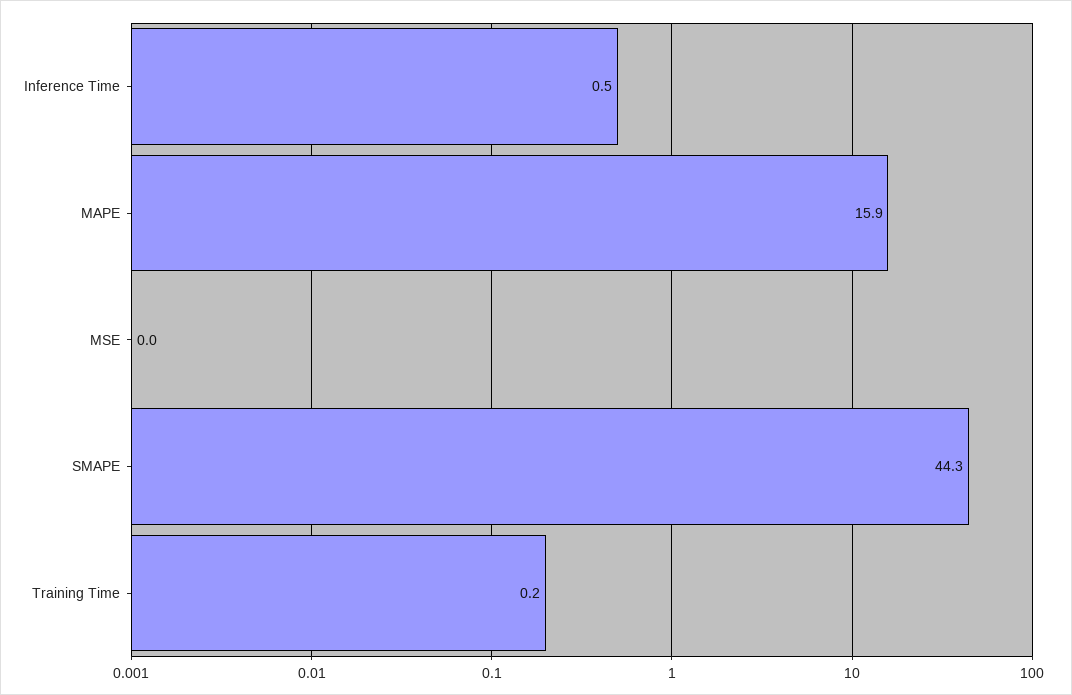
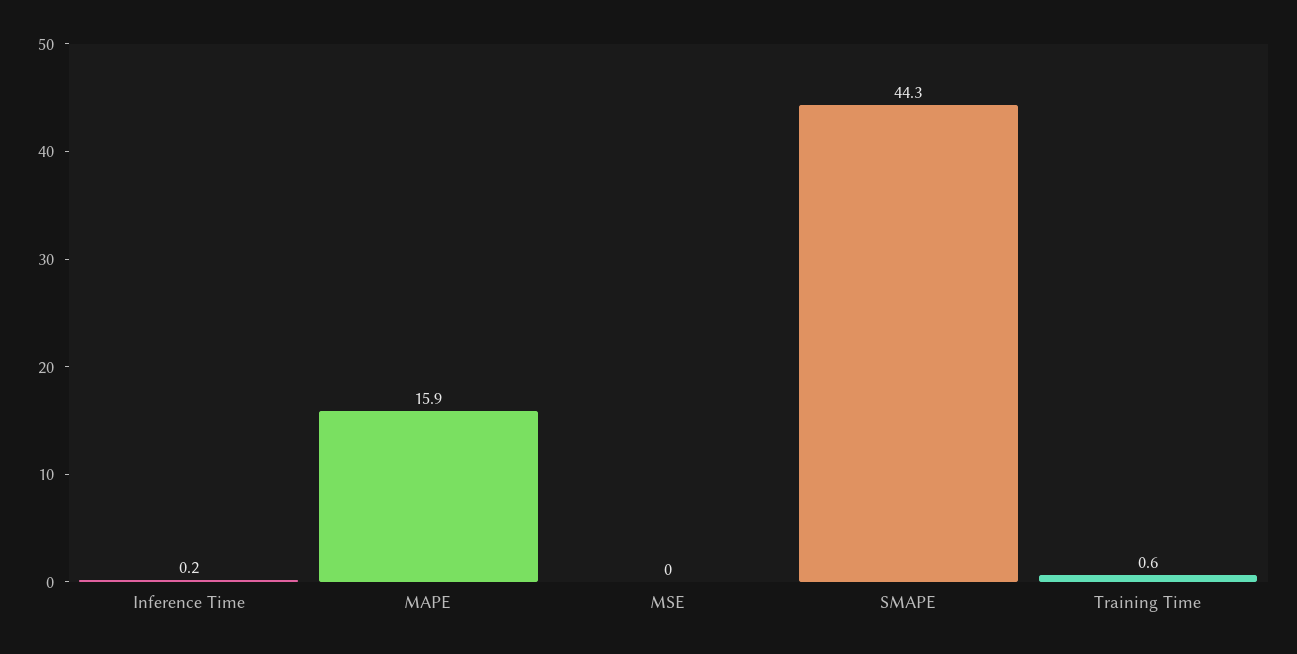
  {
-   "Inference Time": 0.5,
+   "Inference Time": 0.2,
    "MAPE": 15.9,
    "MSE": 0,
    "SMAPE": 44.3,
-   "Training Time": 0.2
+   "Training Time": 0.6
  }

